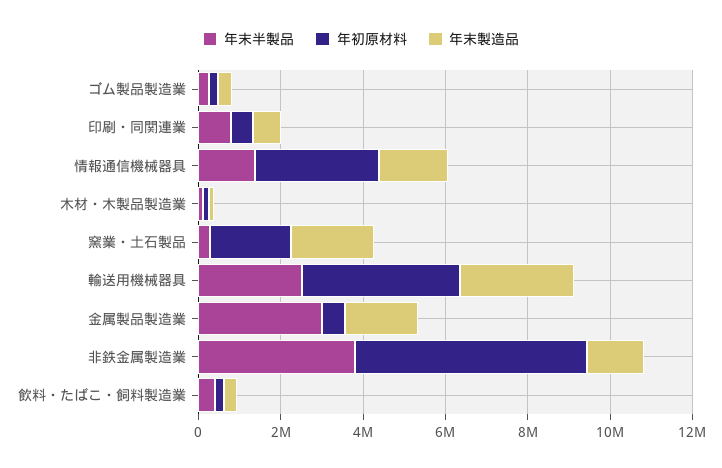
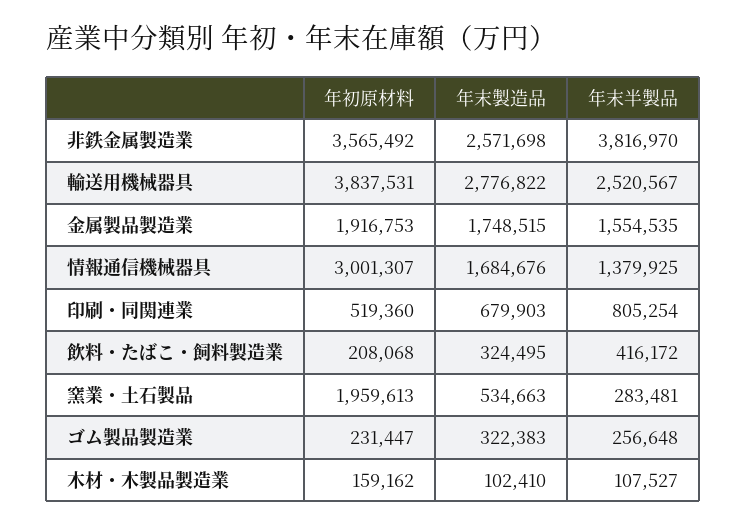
  {
    "年末半製品": {
      "ゴム製品製造業": 256648,
      "印刷・同関連業": 805254,
      "情報通信機械器具": 1379925,
      "木材・木製品製造業": 107527,
      "窯業・土石製品": 283481,
      "輸送用機械器具": 2520567,
-     "金属製品製造業": 3000000,
+     "金属製品製造業": 1554535,
      "非鉄金属製造業": 3816970,
      "飲料・たばこ・飼料製造業": 416172
    },
    "年初原材料": {
      "ゴム製品製造業": 231447,
      "印刷・同関連業": 519360,
      "情報通信機械器具": 3001307,
      "木材・木製品製造業": 159162,
      "窯業・土石製品": 1959613,
      "輸送用機械器具": 3837531,
-     "金属製品製造業": 500000,
+     "金属製品製造業": 1916753,
-     "非鉄金属製造業": 5500000,
+     "非鉄金属製造業": 3565492,
      "飲料・たばこ・飼料製造業": 208068
    },
    "年末製造品": {
      "ゴム製品製造業": 322383,
      "印刷・同関連業": 679903,
      "情報通信機械器具": 1684676,
      "木材・木製品製造業": 102410,
-     "窯業・土石製品": 2000000,
+     "窯業・土石製品": 534663,
      "輸送用機械器具": 2776822,
      "金属製品製造業": 1748515,
-     "非鉄金属製造業": 1500000,
+     "非鉄金属製造業": 2571698,
      "飲料・たばこ・飼料製造業": 324495
    }
  }

